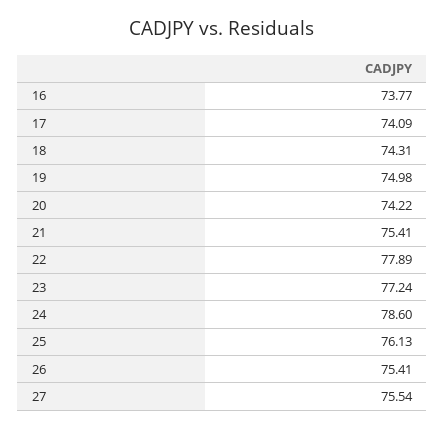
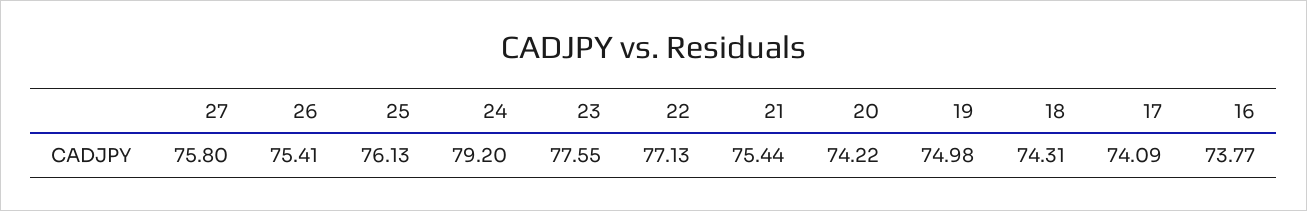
  {
    "16": 73.77,
    "17": 74.09,
    "18": 74.31,
    "19": 74.98,
    "20": 74.22,
-   "21": 75.41,
+   "21": 75.44,
-   "22": 77.89,
+   "22": 77.13,
-   "23": 77.24,
+   "23": 77.55,
-   "24": 78.6,
+   "24": 79.2,
    "25": 76.13,
    "26": 75.41,
-   "27": 75.54
+   "27": 75.8
  }

